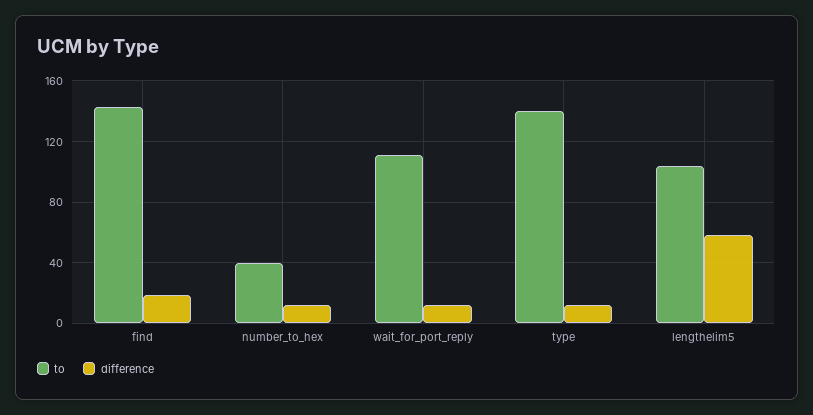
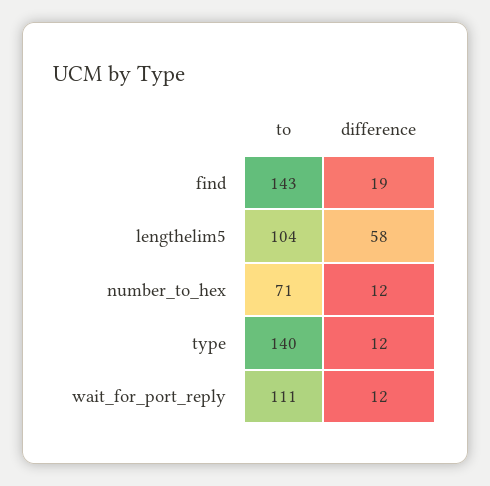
  {
    "to": {
      "find": 143,
-     "number_to_hex": 40,
+     "number_to_hex": 71,
      "wait_for_port_reply": 111,
      "type": 140,
      "lengthelim5": 104
    },
    "difference": {
      "find": 19,
      "number_to_hex": 12,
      "wait_for_port_reply": 12,
      "type": 12,
      "lengthelim5": 58
    }
  }

